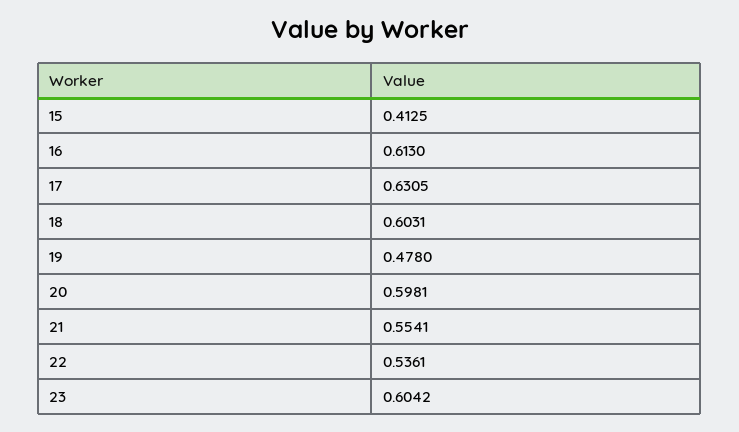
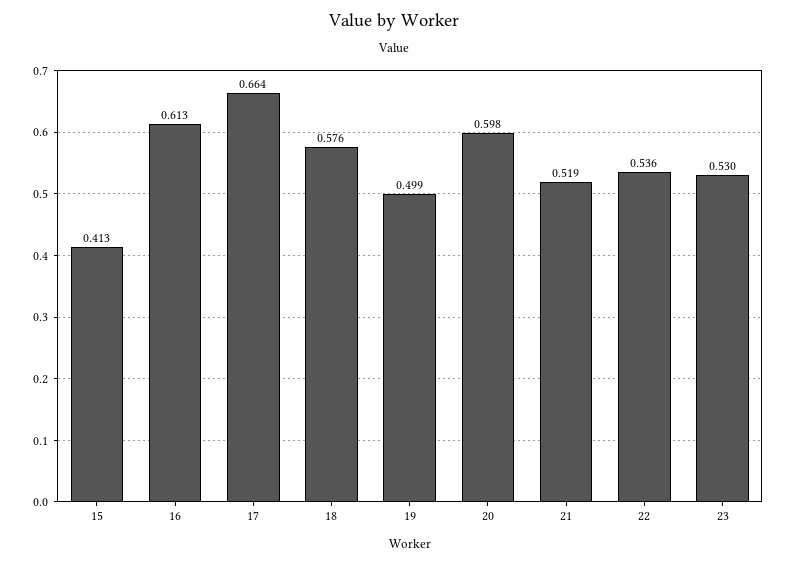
  {
    "15": 0.4125,
    "16": 0.613,
-   "17": 0.6305,
+   "17": 0.664,
-   "18": 0.6031,
+   "18": 0.576,
-   "19": 0.478,
+   "19": 0.499,
    "20": 0.5981,
-   "21": 0.5541,
+   "21": 0.519,
    "22": 0.5361,
-   "23": 0.6042
+   "23": 0.53
  }

